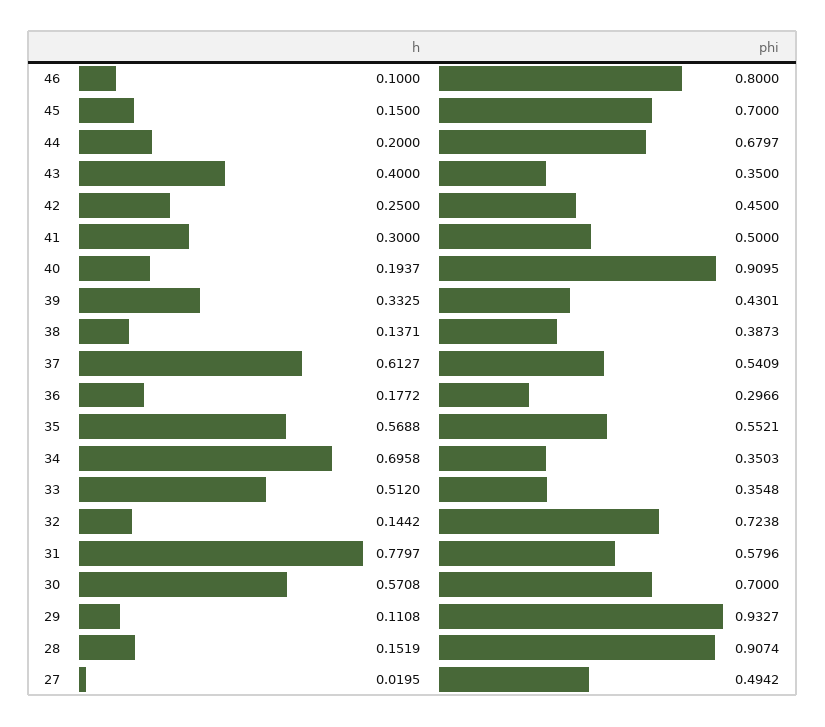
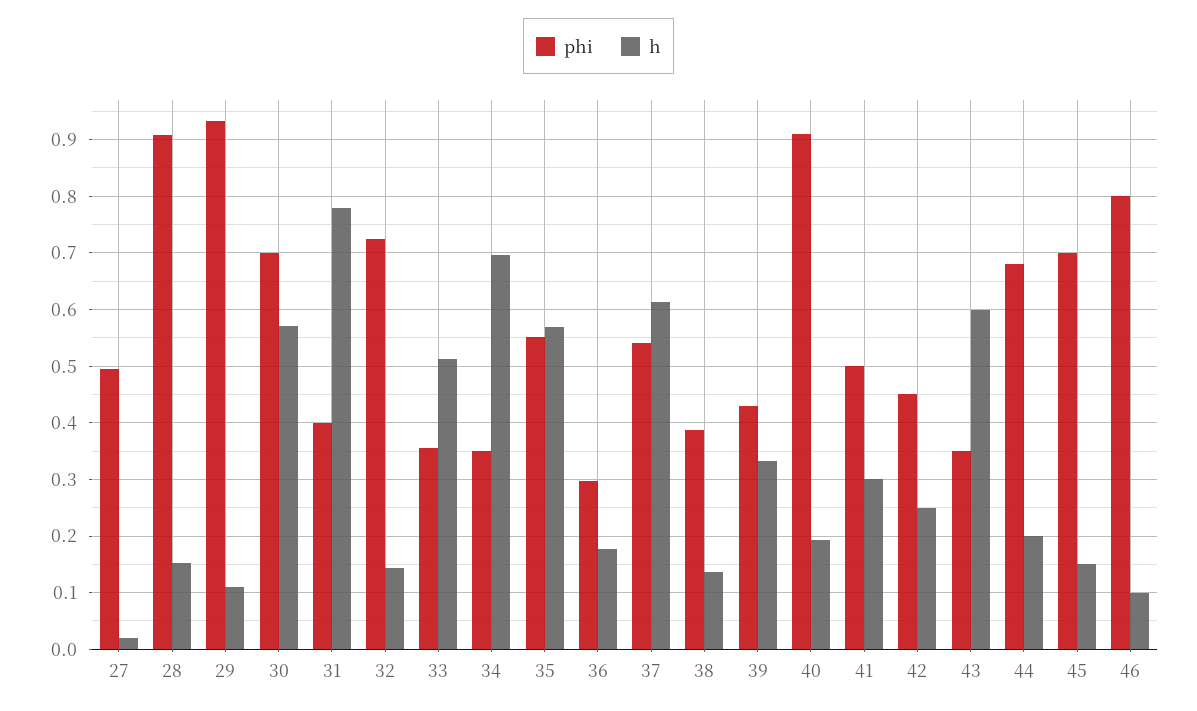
  {
    "h": {
      "46": 0.1,
      "45": 0.15,
      "44": 0.2,
-     "43": 0.4,
+     "43": 0.6,
      "42": 0.25,
      "41": 0.3,
      "40": 0.1937,
      "39": 0.3325,
      "38": 0.1371,
      "37": 0.6127,
      "36": 0.1772,
      "35": 0.5688,
      "34": 0.6958,
      "33": 0.512,
      "32": 0.1442,
      "31": 0.7797,
      "30": 0.5708,
      "29": 0.1108,
      "28": 0.1519,
      "27": 0.0195
    },
    "phi": {
      "46": 0.8,
      "45": 0.7,
      "44": 0.6797,
      "43": 0.35,
      "42": 0.45,
      "41": 0.5,
      "40": 0.9095,
      "39": 0.4301,
      "38": 0.3873,
      "37": 0.5409,
      "36": 0.2966,
      "35": 0.5521,
      "34": 0.3503,
      "33": 0.3548,
      "32": 0.7238,
-     "31": 0.5796,
+     "31": 0.4,
      "30": 0.7,
      "29": 0.9327,
      "28": 0.9074,
      "27": 0.4942
    }
  }

